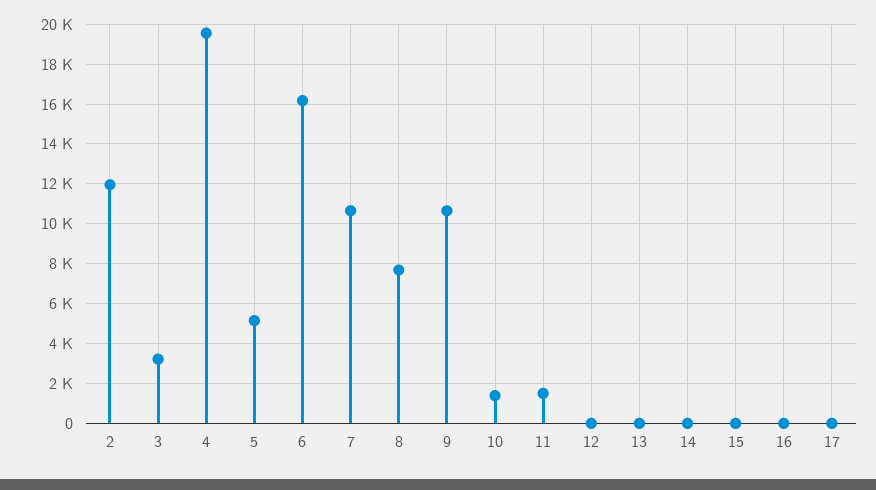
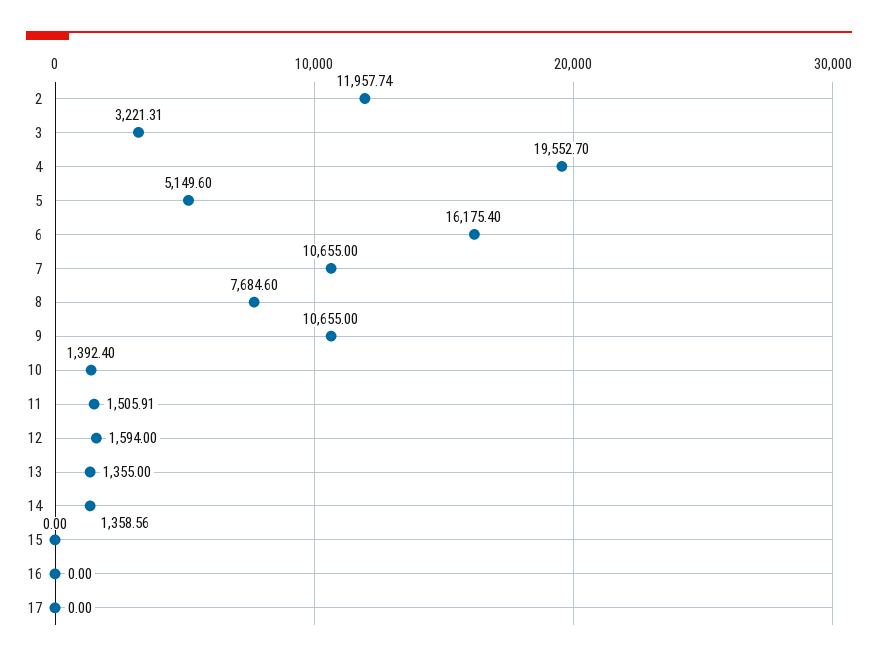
  {
    "2": 11957.74,
    "3": 3221.31,
    "4": 19552.7,
    "5": 5149.6,
    "6": 16175.4,
    "7": 10655,
    "8": 7684.6,
    "9": 10655,
    "10": 1392.4,
    "11": 1505.91,
-   "12": 0,
+   "12": 1594,
-   "13": 0,
+   "13": 1355,
-   "14": 0,
+   "14": 1358.56,
    "15": 0,
    "16": 0,
    "17": 0
  }

